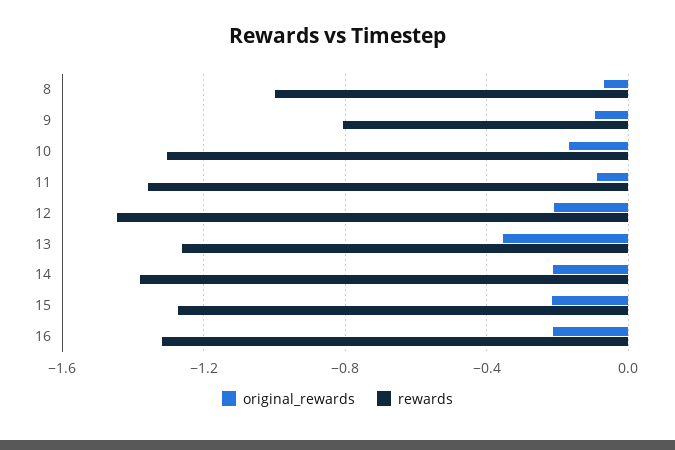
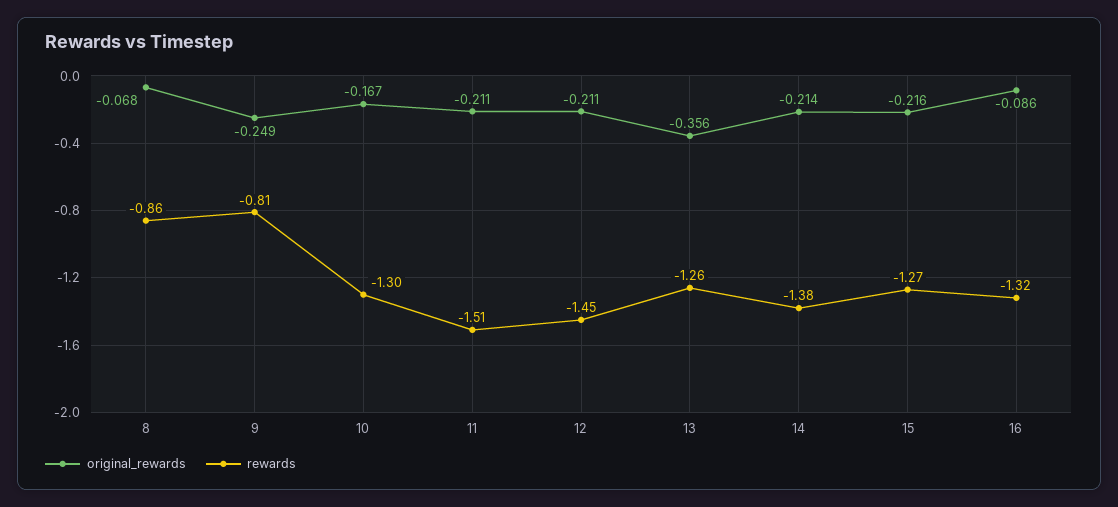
  {
    "original_rewards": {
      "8": -0.068,
-     "9": -0.1,
+     "9": -0.249,
      "10": -0.167,
-     "11": -0.1,
+     "11": -0.211,
      "12": -0.211,
      "13": -0.356,
      "14": -0.214,
      "15": -0.216,
-     "16": -0.2
+     "16": -0.086
    },
    "rewards": {
-     "8": -1,
+     "8": -0.86,
      "9": -0.81,
      "10": -1.3,
-     "11": -1.35,
+     "11": -1.51,
      "12": -1.45,
      "13": -1.26,
      "14": -1.38,
      "15": -1.27,
      "16": -1.32
    }
  }

